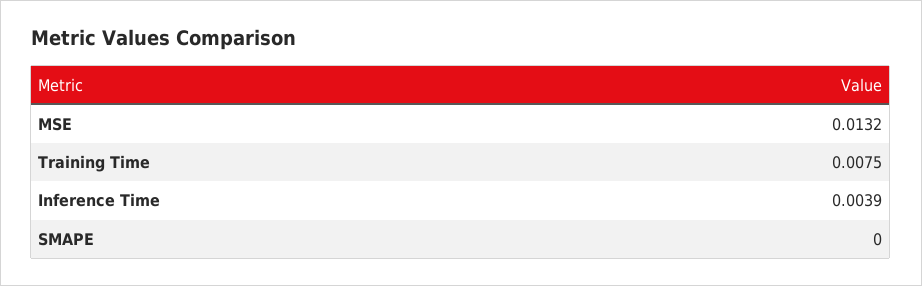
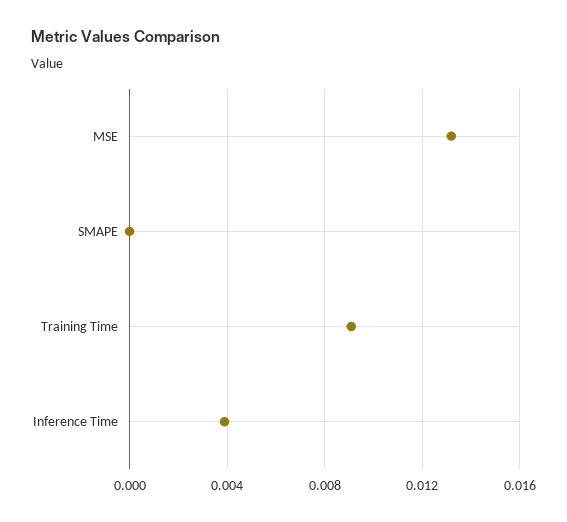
  {
    "MSE": 0.0132,
-   "Training Time": 0.0075,
+   "Training Time": 0.009,
    "Inference Time": 0.0039,
    "SMAPE": 0
  }

